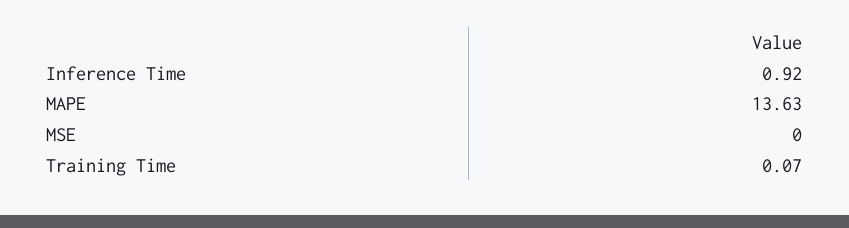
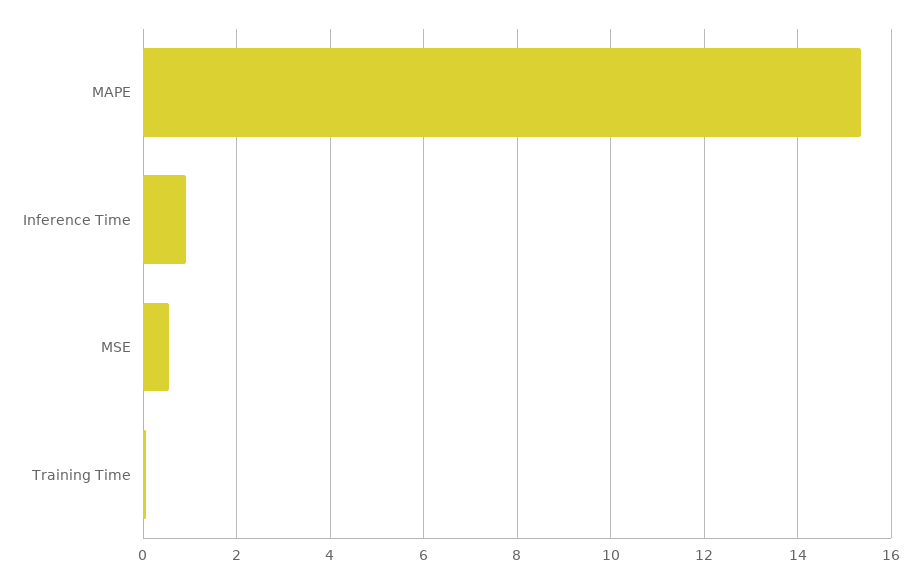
  {
    "Inference Time": 0.92,
-   "MAPE": 13.63,
+   "MAPE": 15.4,
-   "MSE": 0,
+   "MSE": 0.6,
    "Training Time": 0.07
  }

